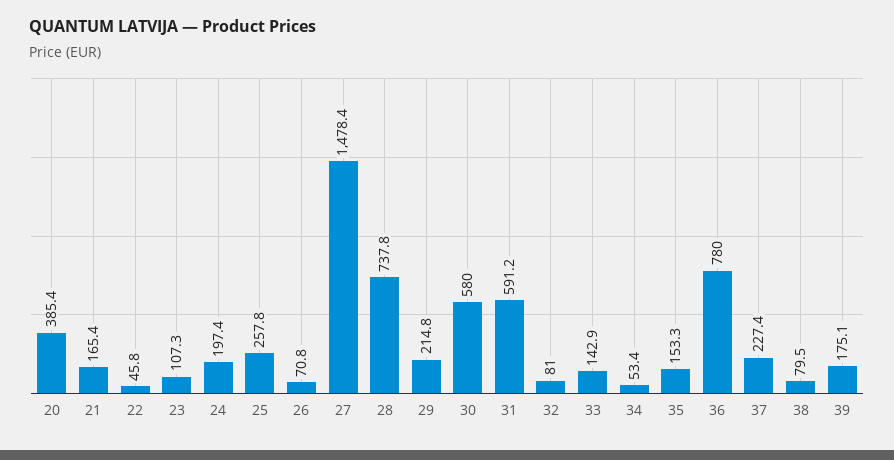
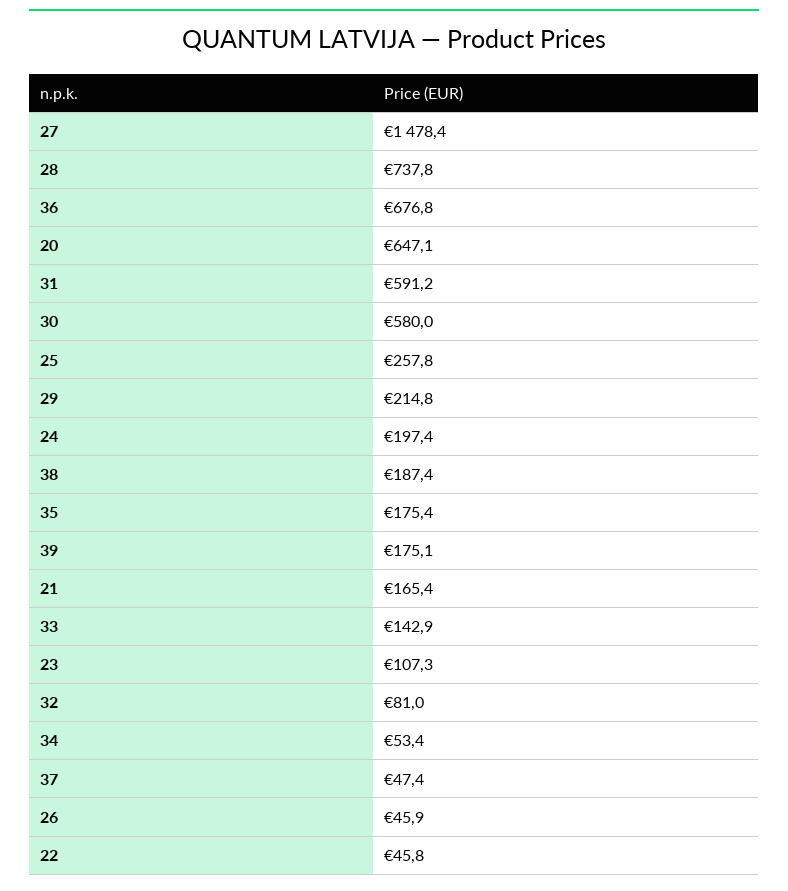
  {
-   "20": 385.4,
+   "20": 647.1,
    "21": 165.4,
    "22": 45.8,
    "23": 107.3,
    "24": 197.4,
    "25": 257.8,
-   "26": 70.8,
+   "26": 45.9,
    "27": 1478.4,
    "28": 737.8,
    "29": 214.8,
    "30": 580,
    "31": 591.2,
    "32": 81,
    "33": 142.9,
    "34": 53.4,
-   "35": 153.3,
+   "35": 175.4,
-   "36": 780,
+   "36": 676.8,
-   "37": 227.4,
+   "37": 47.4,
-   "38": 79.5,
+   "38": 187.4,
    "39": 175.1
  }

